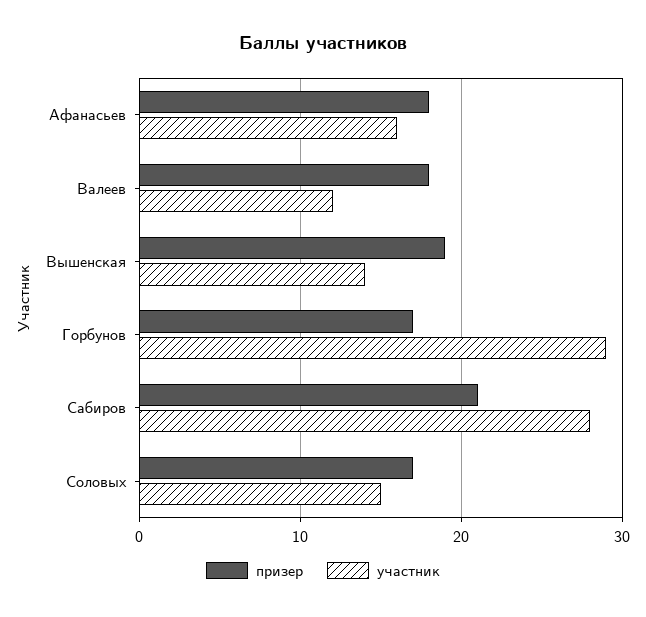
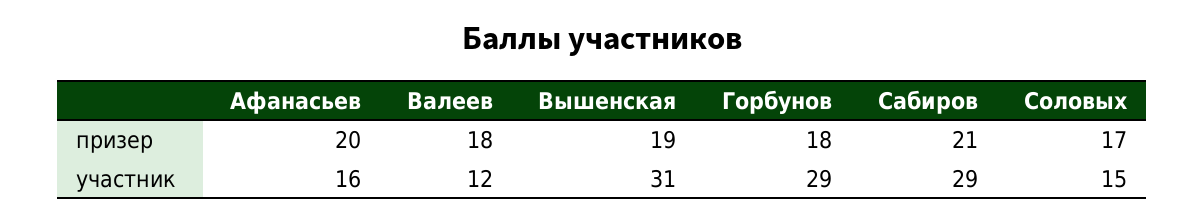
  {
    "призер": {
-     "Афанасьев": 18,
+     "Афанасьев": 20,
      "Валеев": 18,
      "Вышенская": 19,
-     "Горбунов": 17,
+     "Горбунов": 18,
      "Сабиров": 21,
      "Соловых": 17
    },
    "участник": {
      "Афанасьев": 16,
      "Валеев": 12,
-     "Вышенская": 14,
+     "Вышенская": 31,
      "Горбунов": 29,
-     "Сабиров": 28,
+     "Сабиров": 29,
      "Соловых": 15
    }
  }

